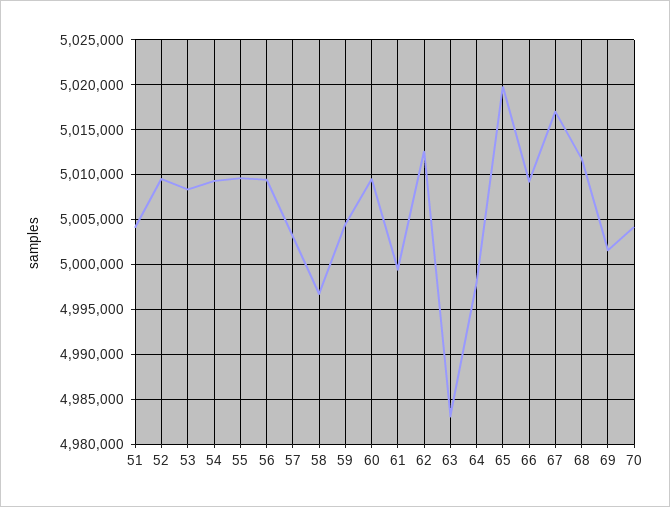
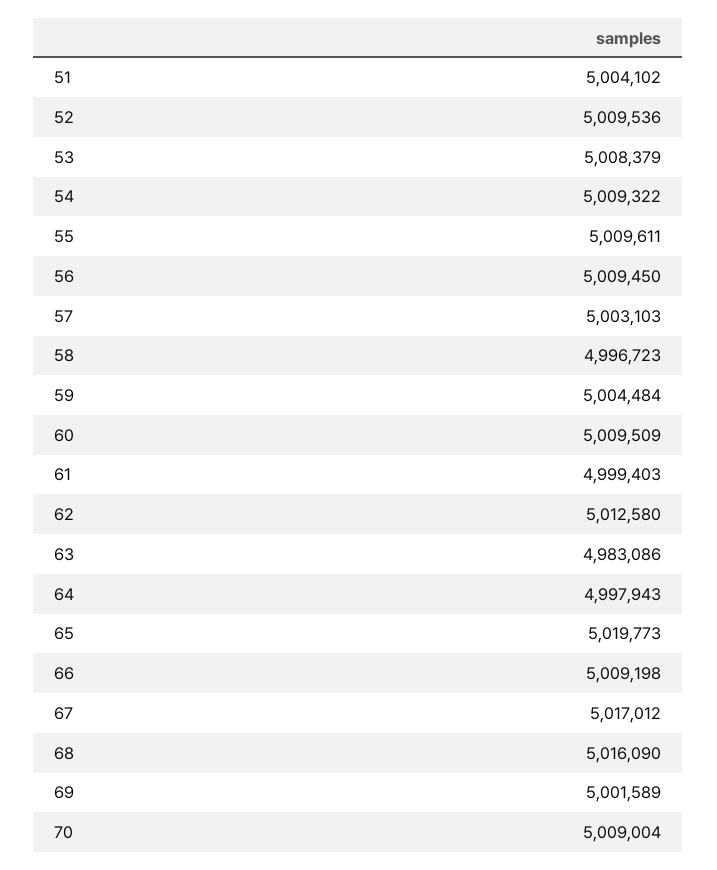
  {
    "51": 5004102,
    "52": 5009536,
    "53": 5008379,
    "54": 5009322,
    "55": 5009611,
    "56": 5009450,
    "57": 5003103,
    "58": 4996723,
    "59": 5004484,
    "60": 5009509,
    "61": 4999403,
    "62": 5012580,
    "63": 4983086,
    "64": 4997943,
    "65": 5019773,
    "66": 5009198,
    "67": 5017012,
-   "68": 5012000,
+   "68": 5016090,
    "69": 5001589,
-   "70": 5004000
+   "70": 5009004
  }

